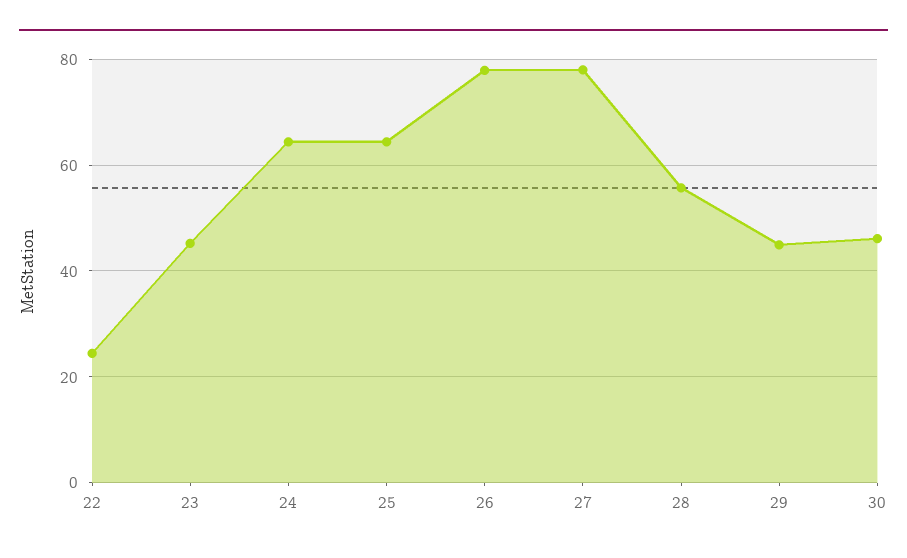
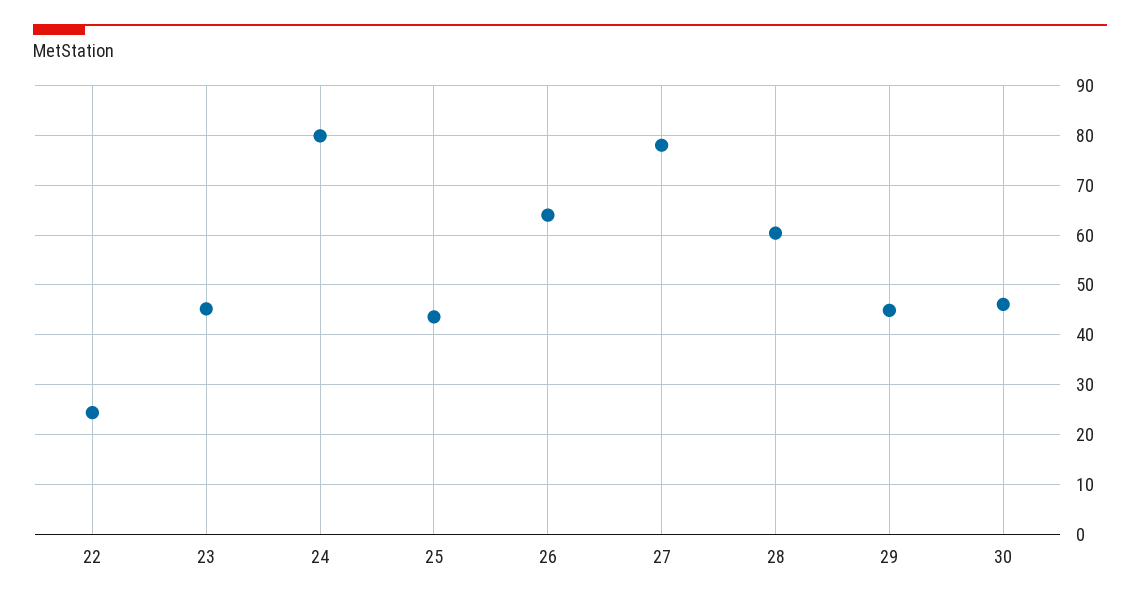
  {
    "22": 24,
    "23": 46,
-   "24": 64,
+   "24": 80,
-   "25": 64,
+   "25": 44,
-   "26": 78,
+   "26": 64,
    "27": 78,
-   "28": 56,
+   "28": 60,
    "29": 44,
    "30": 46
  }

